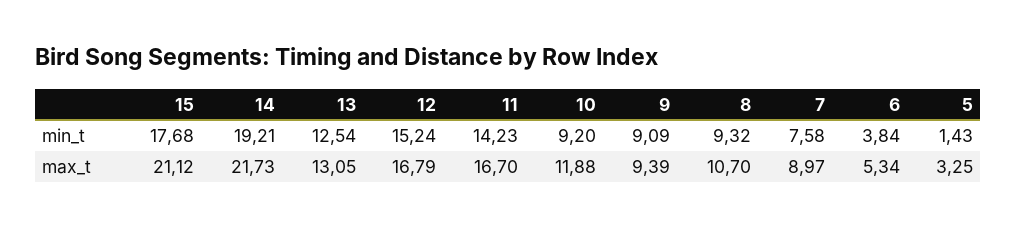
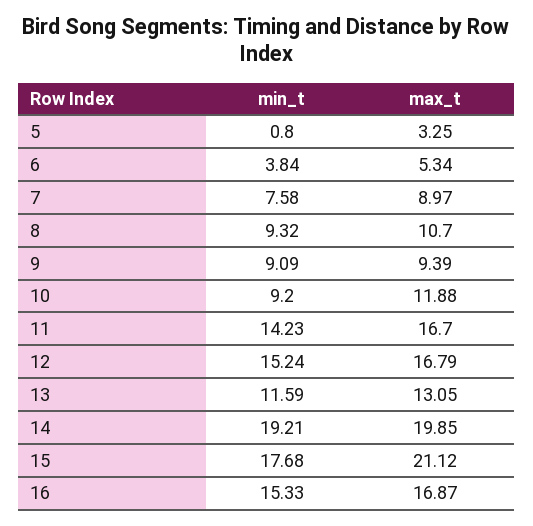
  {
    "15": {
      "min_t": 17.68,
      "max_t": 21.12
    },
    "14": {
      "min_t": 19.21,
-     "max_t": 21.73
+     "max_t": 19.85
    },
    "13": {
-     "min_t": 12.54,
+     "min_t": 11.59,
      "max_t": 13.05
    },
    "12": {
      "min_t": 15.24,
      "max_t": 16.79
    },
    "11": {
      "min_t": 14.23,
      "max_t": 16.7
    },
    "10": {
      "min_t": 9.2,
      "max_t": 11.88
    },
    "9": {
      "min_t": 9.09,
      "max_t": 9.39
    },
    "8": {
      "min_t": 9.32,
      "max_t": 10.7
    },
    "7": {
      "min_t": 7.58,
      "max_t": 8.97
    },
    "6": {
      "min_t": 3.84,
      "max_t": 5.34
    },
    "5": {
-     "min_t": 1.43,
+     "min_t": 0.8,
      "max_t": 3.25
-   }
+   },
+   "16": {
+     "min_t": 15.33,
+     "max_t": 16.87
+   }
  }

